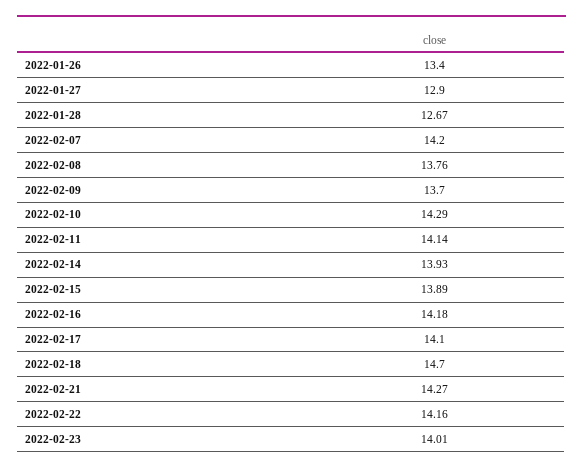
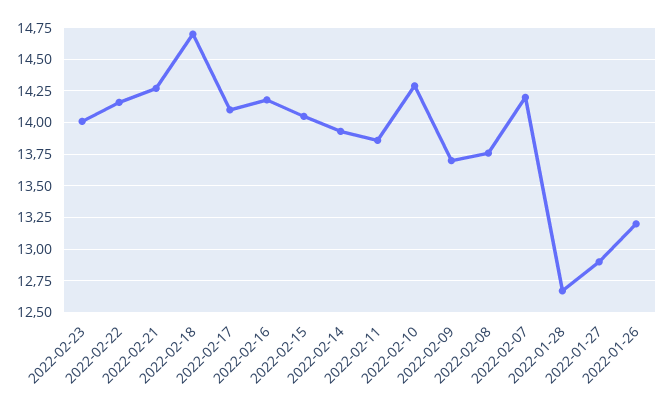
  {
-   "2022-01-26": 13.4,
+   "2022-01-26": 13.2,
    "2022-01-27": 12.9,
    "2022-01-28": 12.67,
    "2022-02-07": 14.2,
    "2022-02-08": 13.76,
    "2022-02-09": 13.7,
    "2022-02-10": 14.29,
-   "2022-02-11": 14.14,
+   "2022-02-11": 13.85,
    "2022-02-14": 13.93,
-   "2022-02-15": 13.89,
+   "2022-02-15": 14.05,
    "2022-02-16": 14.18,
    "2022-02-17": 14.1,
    "2022-02-18": 14.7,
    "2022-02-21": 14.27,
    "2022-02-22": 14.16,
    "2022-02-23": 14.01
  }

